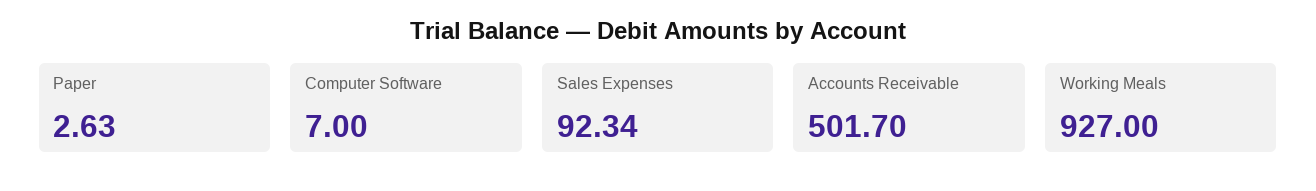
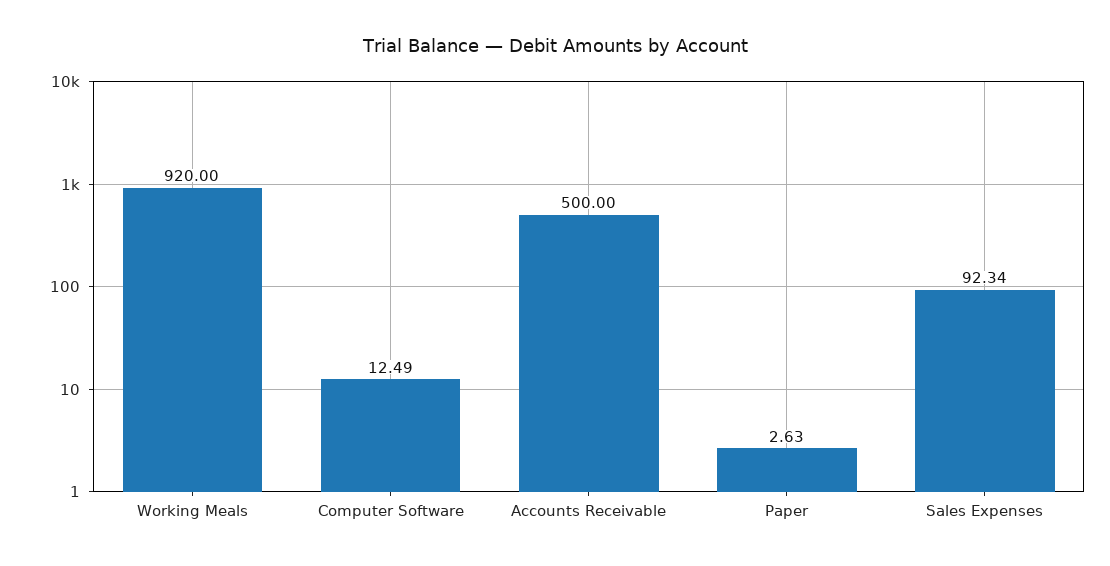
  {
    "Paper": 2.63,
-   "Computer Software": 7,
+   "Computer Software": 12.49,
    "Sales Expenses": 92.34,
-   "Accounts Receivable": 501.7,
+   "Accounts Receivable": 500,
-   "Working Meals": 927
+   "Working Meals": 920
  }

